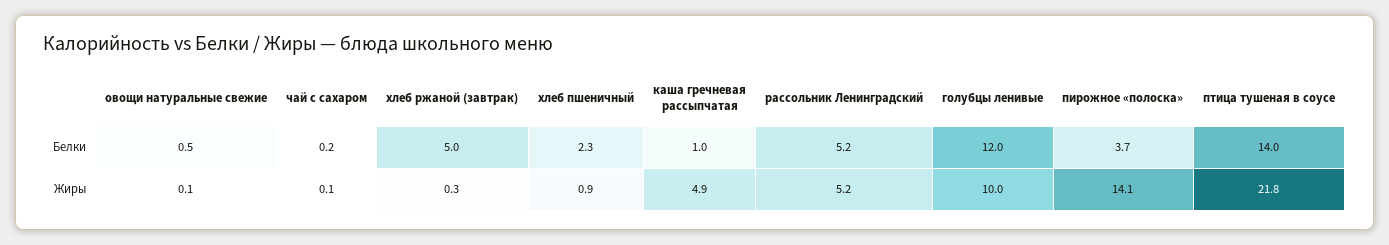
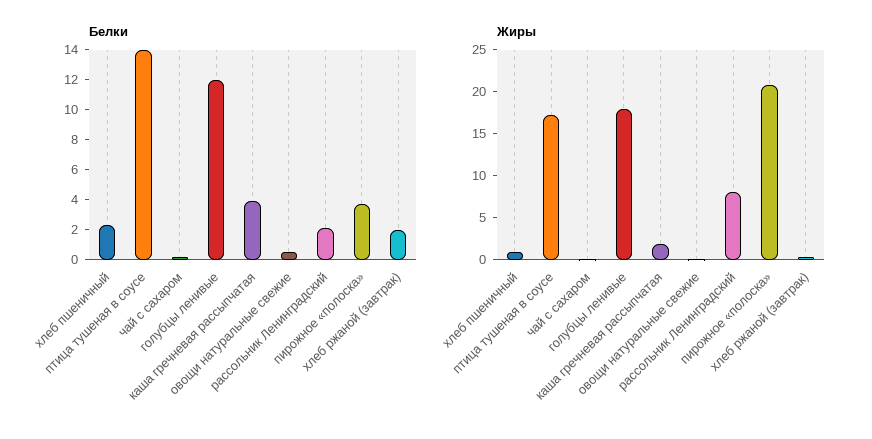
  {
    "Белки": {
      "овощи натуральные свежие": 0.5,
      "чай с сахаром": 0.2,
-     "хлеб ржаной (завтрак)": 5,
+     "хлеб ржаной (завтрак)": 2,
      "хлеб пшеничный": 2.3,
-     "каша гречневая рассыпчатая": 1,
+     "каша гречневая рассыпчатая": 4,
-     "рассольник Ленинградский": 5.2,
+     "рассольник Ленинградский": 2,
      "голубцы ленивые": 12,
      "пирожное «полоска»": 3.7,
      "птица тушеная в соусе": 14
    },
    "Жиры": {
      "овощи натуральные свежие": 0.1,
      "чай с сахаром": 0.1,
      "хлеб ржаной (завтрак)": 0.3,
      "хлеб пшеничный": 0.9,
-     "каша гречневая рассыпчатая": 4.9,
+     "каша гречневая рассыпчатая": 2,
-     "рассольник Ленинградский": 5.2,
+     "рассольник Ленинградский": 8,
-     "голубцы ленивые": 10,
+     "голубцы ленивые": 18,
-     "пирожное «полоска»": 14.1,
+     "пирожное «полоска»": 21,
-     "птица тушеная в соусе": 21.8
+     "птица тушеная в соусе": 17
    }
  }

